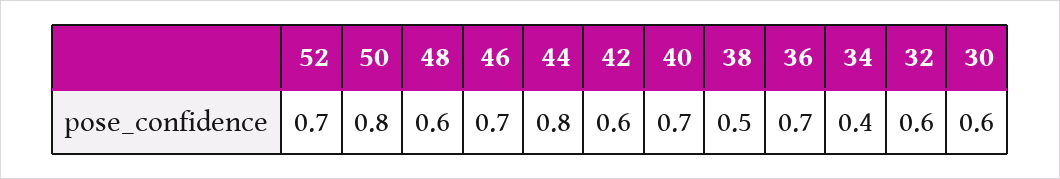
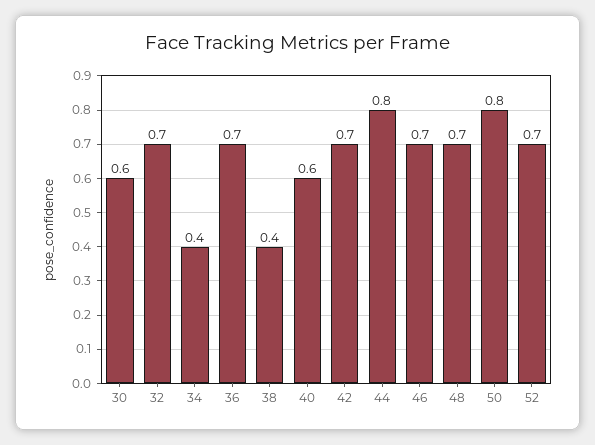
  {
    "52": 0.7,
    "50": 0.8,
-   "48": 0.6,
+   "48": 0.7,
    "46": 0.7,
    "44": 0.8,
-   "42": 0.6,
+   "42": 0.7,
-   "40": 0.7,
+   "40": 0.6,
-   "38": 0.5,
+   "38": 0.4,
    "36": 0.7,
    "34": 0.4,
-   "32": 0.6,
+   "32": 0.7,
    "30": 0.6
  }

